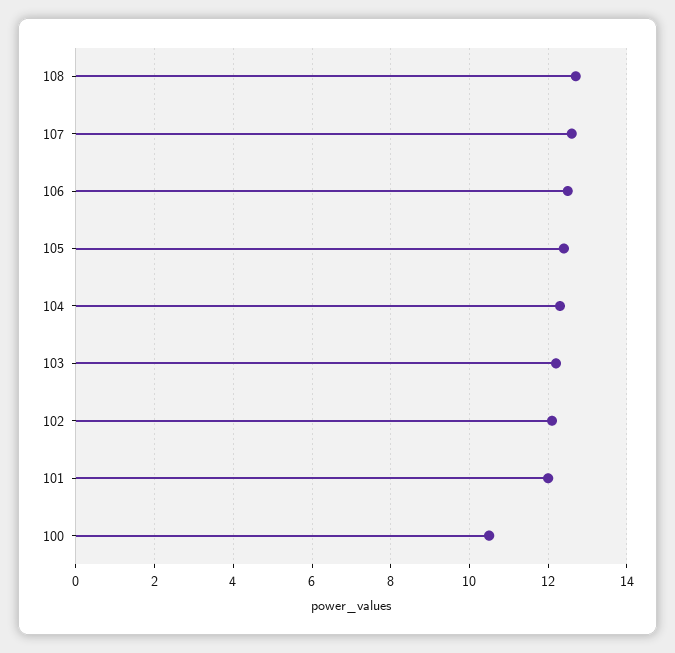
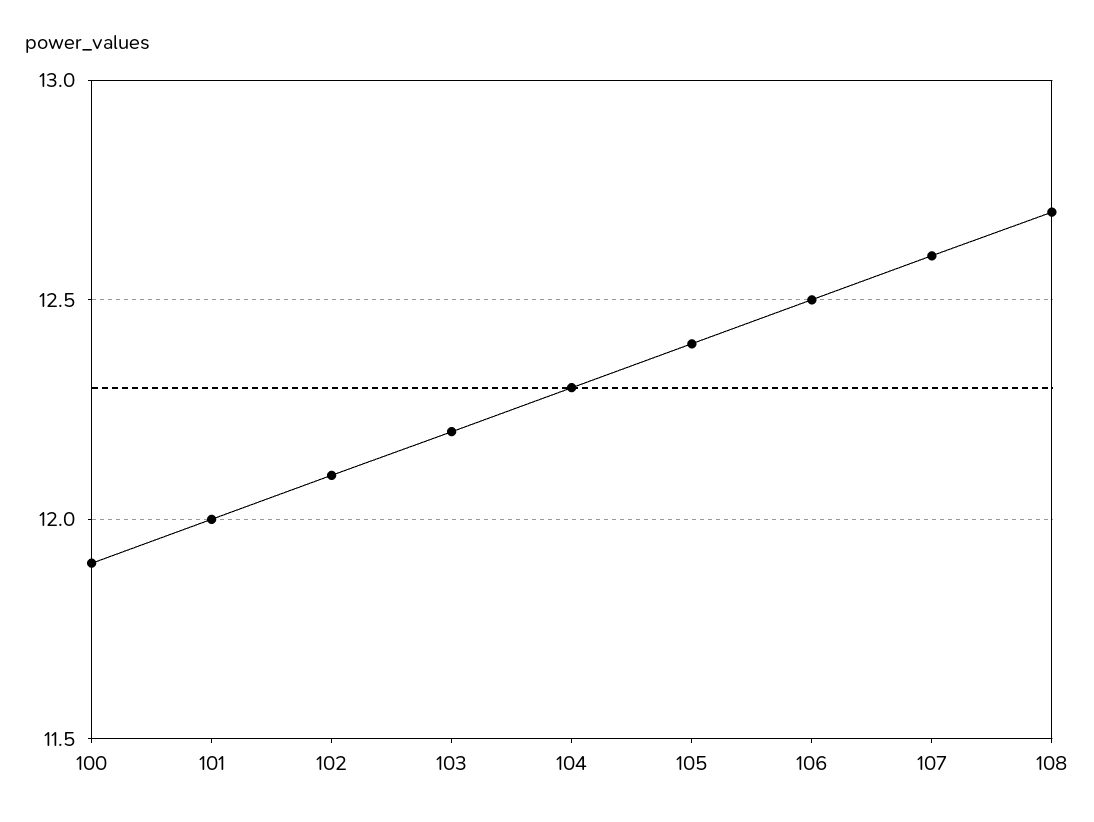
  {
    "108": 12.7,
    "107": 12.6,
    "106": 12.5,
    "105": 12.4,
    "104": 12.3,
    "103": 12.2,
    "102": 12.1,
    "101": 12,
-   "100": 10.5
+   "100": 11.9
  }

